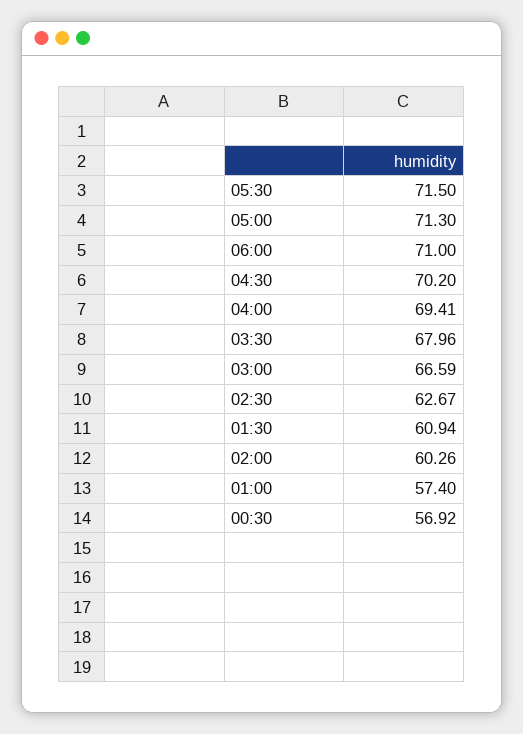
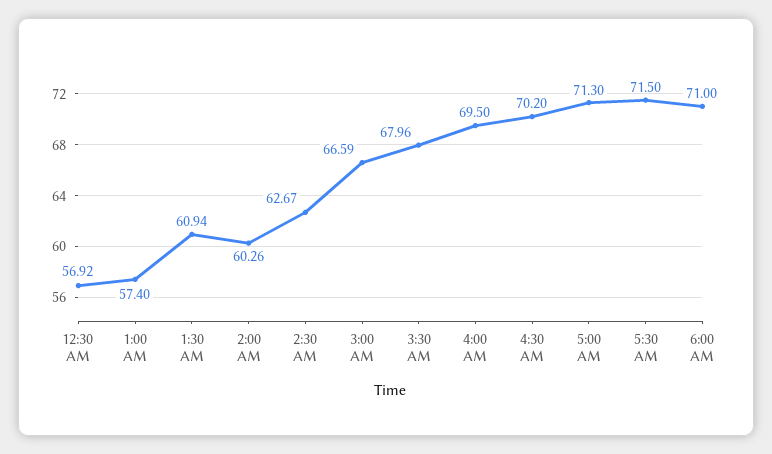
  {
    "05:30": 71.5,
    "05:00": 71.3,
    "06:00": 71,
    "04:30": 70.2,
-   "04:00": 69.41,
+   "04:00": 69.5,
    "03:30": 67.96,
    "03:00": 66.59,
    "02:30": 62.67,
    "01:30": 60.94,
    "02:00": 60.26,
    "01:00": 57.4,
    "00:30": 56.92
  }

